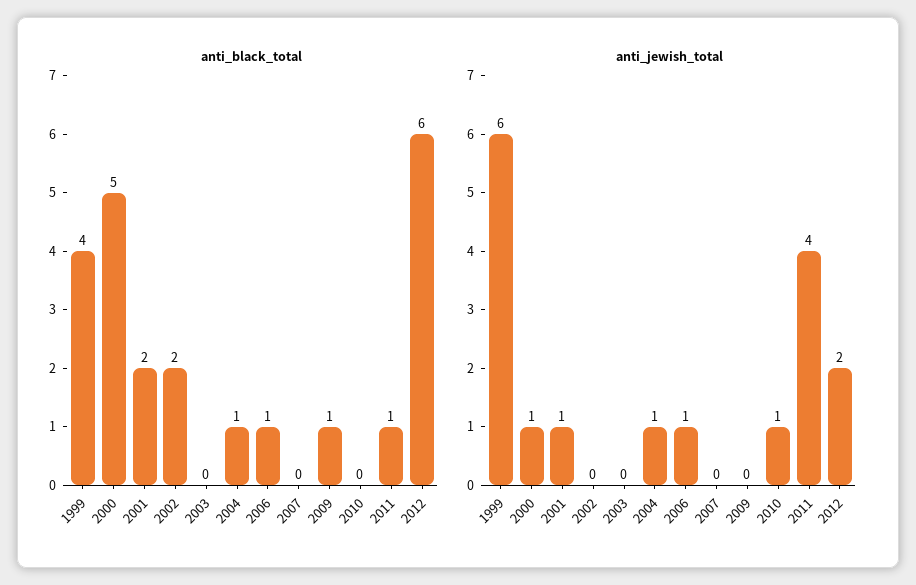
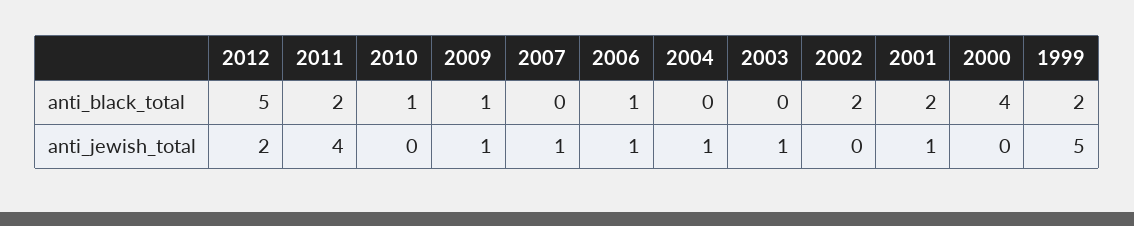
  {
    "anti_black_total": {
-     "1999": 4,
+     "1999": 2,
-     "2000": 5,
+     "2000": 4,
      "2001": 2,
      "2002": 2,
      "2003": 0,
-     "2004": 1,
+     "2004": 0,
      "2006": 1,
      "2007": 0,
      "2009": 1,
-     "2010": 0,
+     "2010": 1,
-     "2011": 1,
+     "2011": 2,
-     "2012": 6
+     "2012": 5
    },
    "anti_jewish_total": {
-     "1999": 6,
+     "1999": 5,
-     "2000": 1,
+     "2000": 0,
      "2001": 1,
      "2002": 0,
-     "2003": 0,
+     "2003": 1,
      "2004": 1,
      "2006": 1,
-     "2007": 0,
+     "2007": 1,
-     "2009": 0,
+     "2009": 1,
-     "2010": 1,
+     "2010": 0,
      "2011": 4,
      "2012": 2
    }
  }

